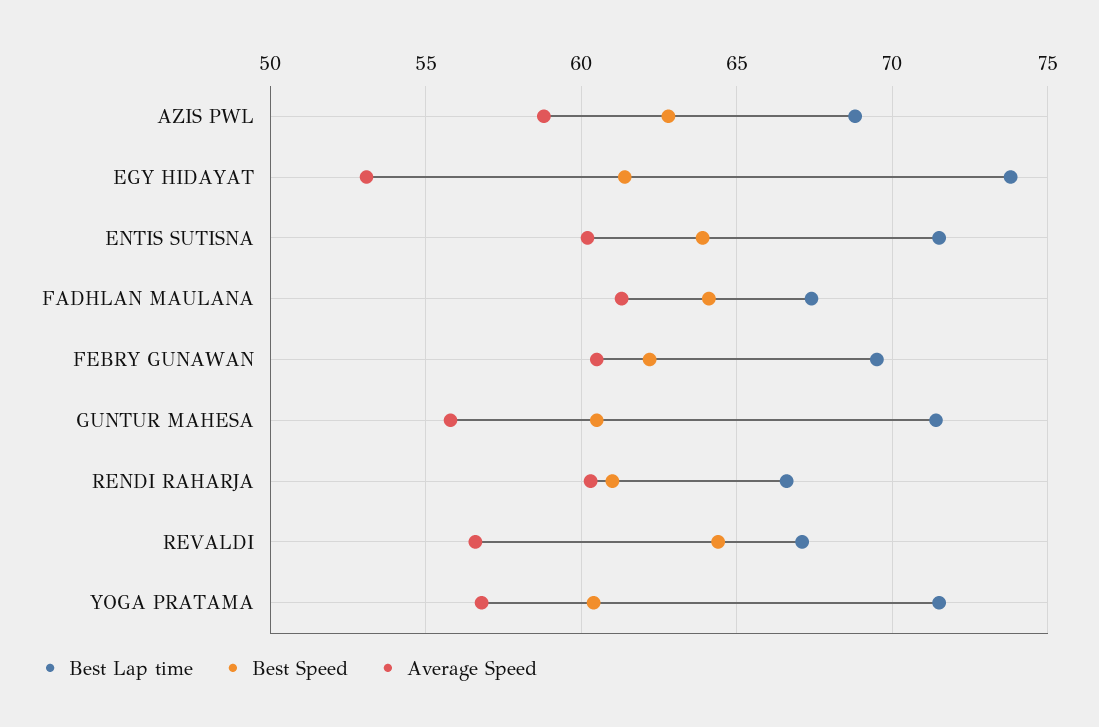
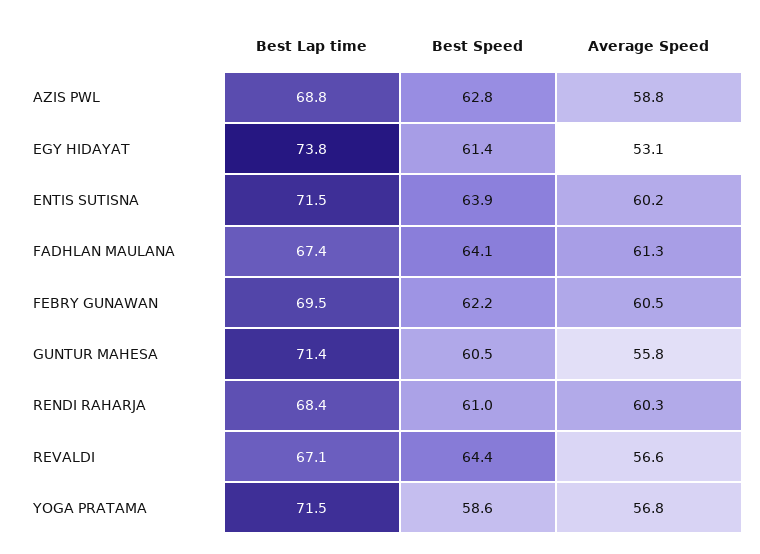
  {
    "Best Lap time": {
      "AZIS PWL": 68.8,
      "EGY HIDAYAT": 73.8,
      "ENTIS SUTISNA": 71.5,
      "FADHLAN MAULANA": 67.4,
      "FEBRY GUNAWAN": 69.5,
      "GUNTUR MAHESA": 71.4,
-     "RENDI RAHARJA": 66.5,
+     "RENDI RAHARJA": 68.4,
      "REVALDI": 67.1,
      "YOGA PRATAMA": 71.5
    },
    "Best Speed": {
      "AZIS PWL": 62.8,
      "EGY HIDAYAT": 61.4,
      "ENTIS SUTISNA": 63.9,
      "FADHLAN MAULANA": 64.1,
      "FEBRY GUNAWAN": 62.2,
      "GUNTUR MAHESA": 60.5,
      "RENDI RAHARJA": 61,
      "REVALDI": 64.4,
-     "YOGA PRATAMA": 60.5
+     "YOGA PRATAMA": 58.6
    },
    "Average Speed": {
      "AZIS PWL": 58.8,
      "EGY HIDAYAT": 53.1,
      "ENTIS SUTISNA": 60.2,
      "FADHLAN MAULANA": 61.3,
      "FEBRY GUNAWAN": 60.5,
      "GUNTUR MAHESA": 55.8,
      "RENDI RAHARJA": 60.3,
      "REVALDI": 56.6,
      "YOGA PRATAMA": 56.8
    }
  }

